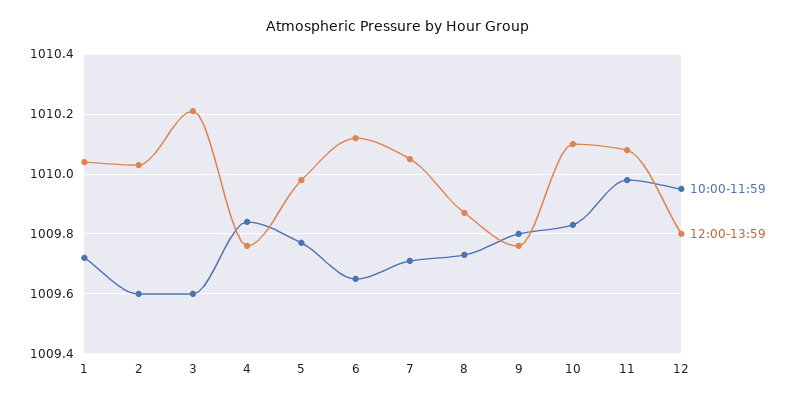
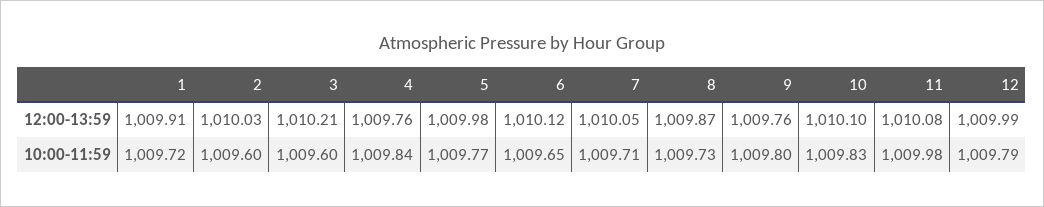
  {
    "10:00-11:59": {
      "1": 1009.72,
      "2": 1009.6,
      "3": 1009.6,
      "4": 1009.84,
      "5": 1009.77,
      "6": 1009.65,
      "7": 1009.71,
      "8": 1009.73,
      "9": 1009.8,
      "10": 1009.83,
      "11": 1009.98,
-     "12": 1009.95
+     "12": 1009.79
    },
    "12:00-13:59": {
-     "1": 1010.05,
+     "1": 1009.91,
      "2": 1010.03,
      "3": 1010.21,
      "4": 1009.76,
      "5": 1009.98,
      "6": 1010.12,
      "7": 1010.05,
      "8": 1009.87,
      "9": 1009.76,
      "10": 1010.1,
      "11": 1010.08,
-     "12": 1009.8
+     "12": 1009.99
    }
  }

